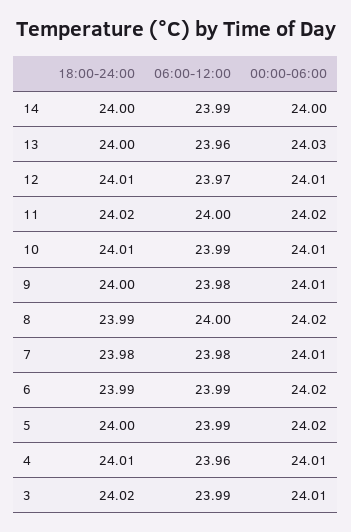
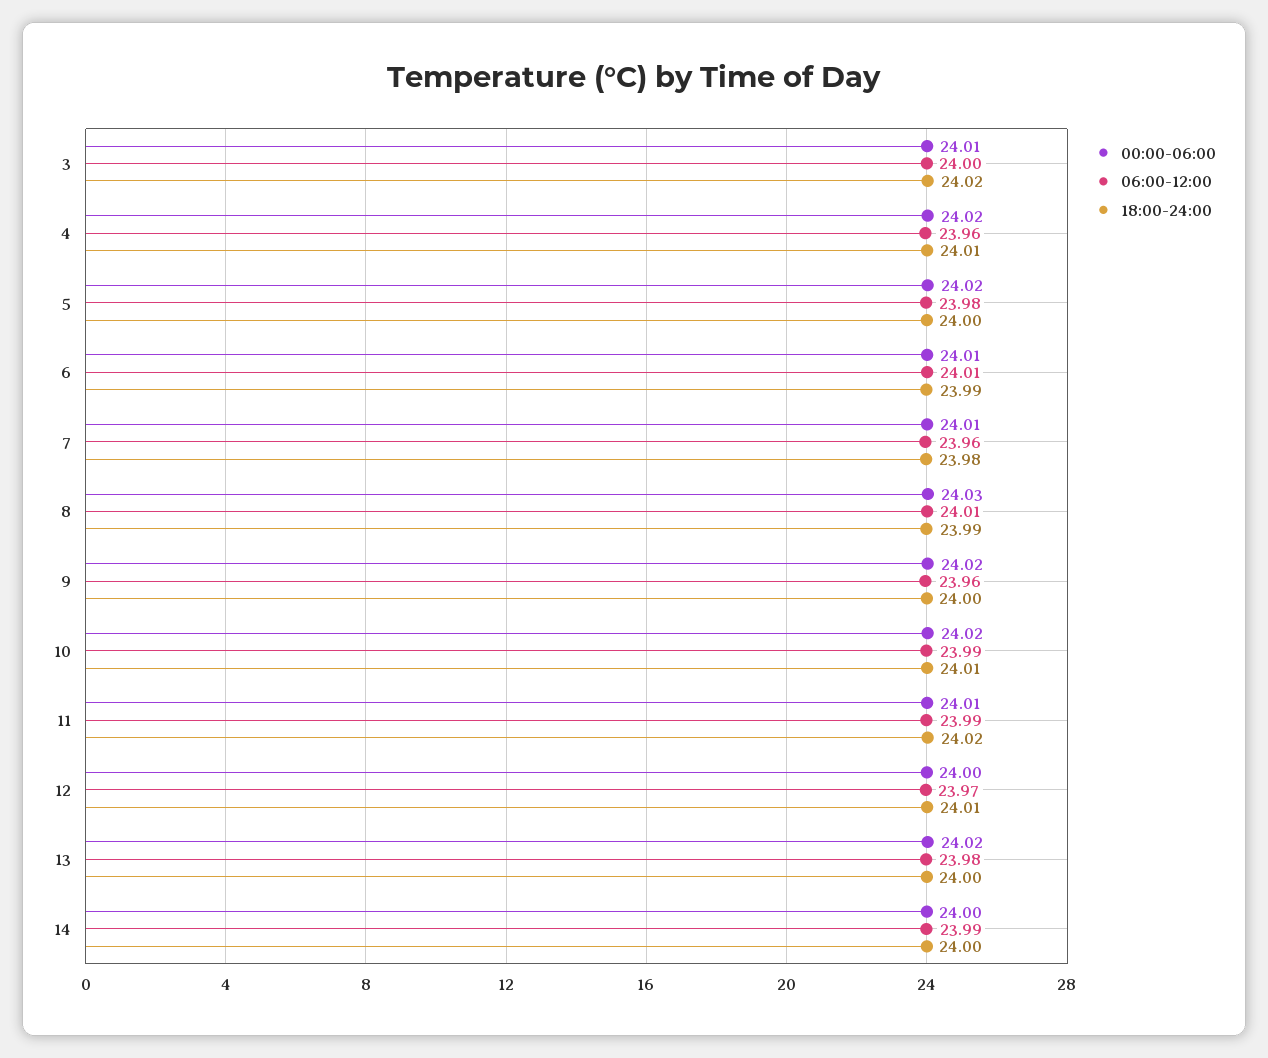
  {
    "18:00-24:00": {
      "14": 24,
      "13": 24,
      "12": 24.01,
      "11": 24.02,
      "10": 24.01,
      "9": 24,
      "8": 23.99,
      "7": 23.98,
      "6": 23.99,
      "5": 24,
      "4": 24.01,
      "3": 24.02
    },
    "06:00-12:00": {
      "14": 23.99,
-     "13": 23.96,
+     "13": 23.98,
      "12": 23.97,
-     "11": 24,
+     "11": 23.99,
      "10": 23.99,
-     "9": 23.98,
+     "9": 23.96,
-     "8": 24,
+     "8": 24.01,
-     "7": 23.98,
+     "7": 23.96,
-     "6": 23.99,
+     "6": 24.01,
-     "5": 23.99,
+     "5": 23.98,
      "4": 23.96,
-     "3": 23.99
+     "3": 24
    },
    "00:00-06:00": {
      "14": 24,
-     "13": 24.03,
+     "13": 24.02,
-     "12": 24.01,
+     "12": 24,
-     "11": 24.02,
+     "11": 24.01,
-     "10": 24.01,
+     "10": 24.02,
-     "9": 24.01,
+     "9": 24.02,
-     "8": 24.02,
+     "8": 24.03,
      "7": 24.01,
-     "6": 24.02,
+     "6": 24.01,
      "5": 24.02,
-     "4": 24.01,
+     "4": 24.02,
      "3": 24.01
    }
  }

